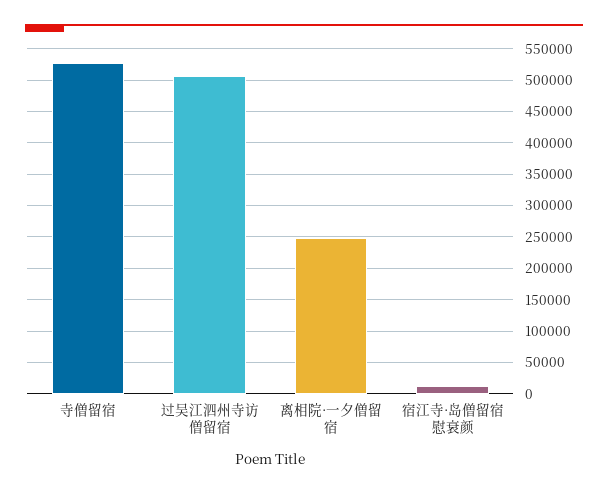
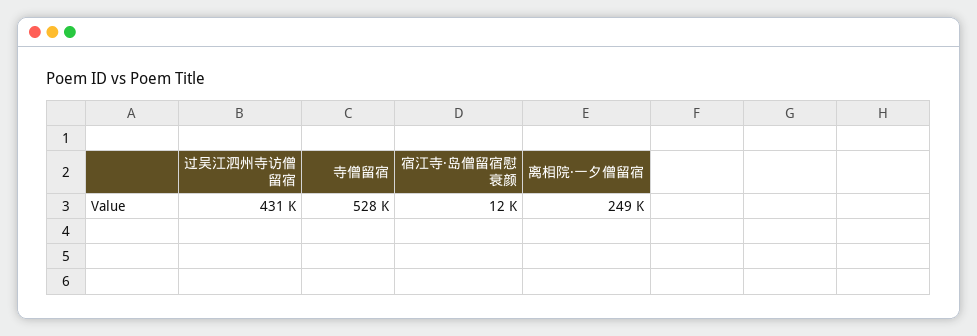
  {
    "寺僧留宿": 528000,
-   "过吴江泗州寺访僧留宿": 510000,
+   "过吴江泗州寺访僧留宿": 431000,
    "离相院·一夕僧留宿": 249000,
    "宿江寺·岛僧留宿慰衰颜": 12000
  }

